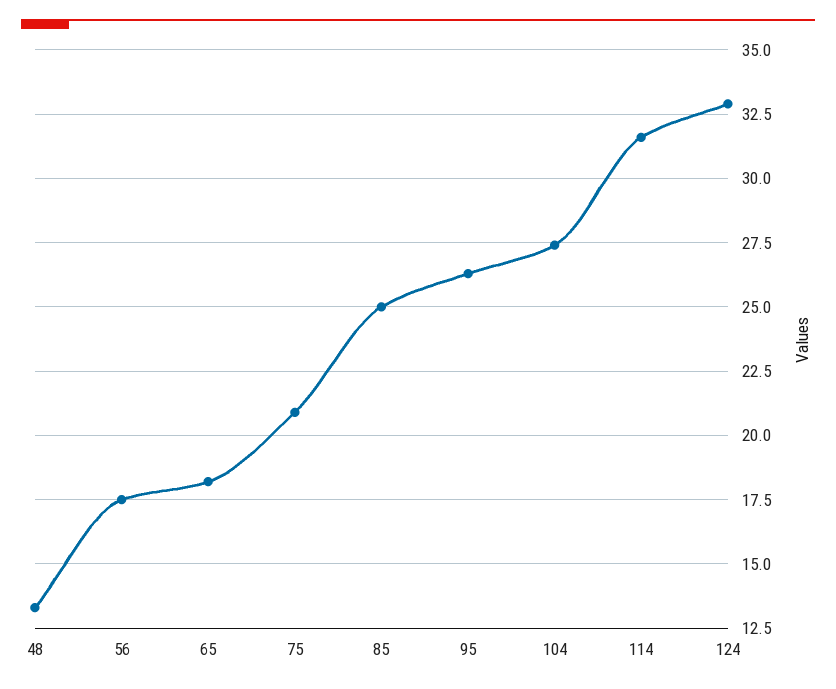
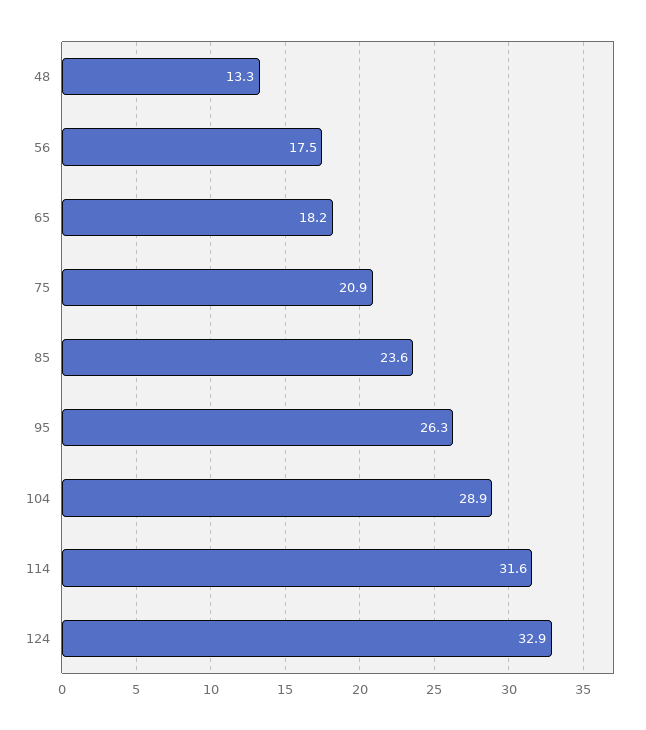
  {
    "48": 13.3,
    "56": 17.5,
    "65": 18.2,
    "75": 20.9,
-   "85": 25,
+   "85": 23.6,
    "95": 26.3,
-   "104": 27.5,
+   "104": 28.9,
    "114": 31.6,
    "124": 32.9
  }

